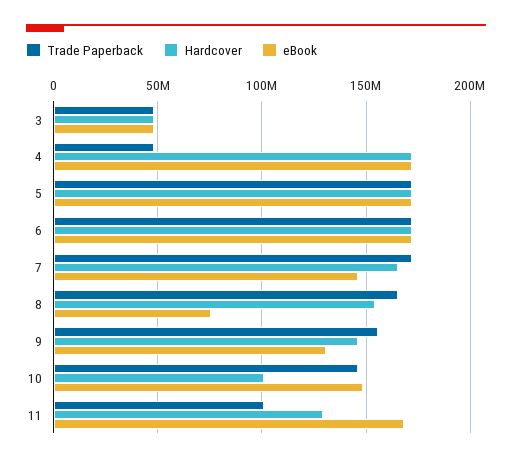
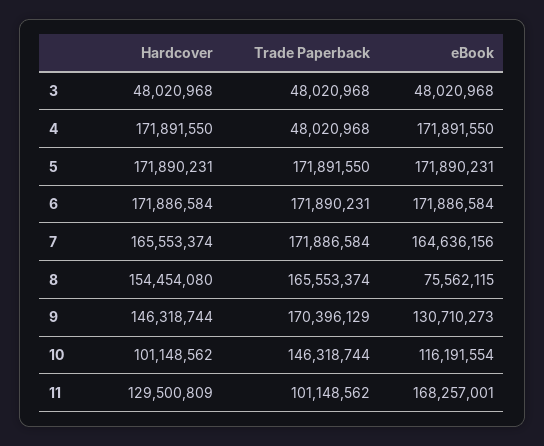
  {
    "Trade Paperback": {
      "3": 48020968,
      "4": 48020968,
      "5": 171891550,
      "6": 171890231,
      "7": 171886584,
      "8": 165553374,
-     "9": 155000000,
+     "9": 170396129,
      "10": 146318744,
      "11": 101148562
    },
    "Hardcover": {
      "3": 48020968,
      "4": 171891550,
      "5": 171890231,
      "6": 171886584,
      "7": 165553374,
      "8": 154454080,
      "9": 146318744,
      "10": 101148562,
      "11": 129500809
    },
    "eBook": {
      "3": 48020968,
      "4": 171891550,
      "5": 171890231,
      "6": 171886584,
-     "7": 145000000,
+     "7": 164636156,
      "8": 75562115,
      "9": 130710273,
-     "10": 150000000,
+     "10": 116191554,
      "11": 168257001
    }
  }

